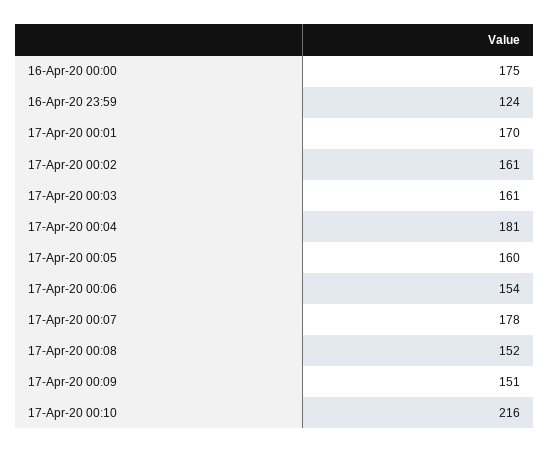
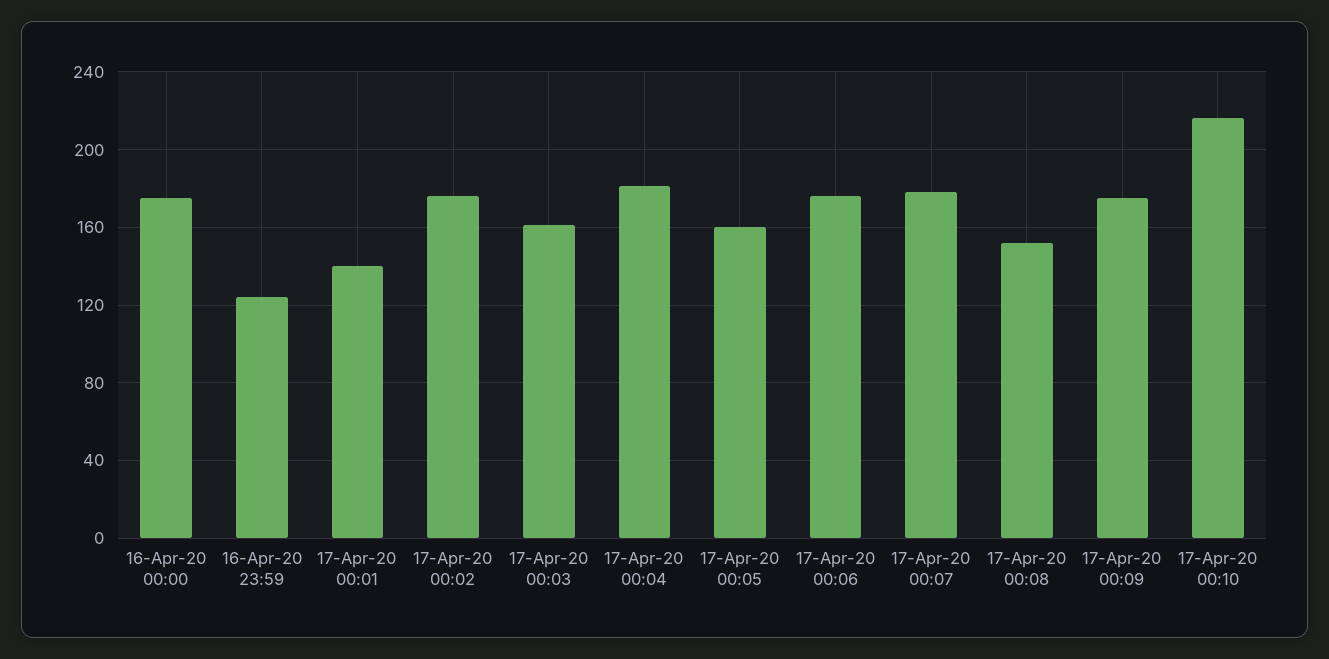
  {
    "16-Apr-20 00:00": 175,
    "16-Apr-20 23:59": 124,
-   "17-Apr-20 00:01": 170,
+   "17-Apr-20 00:01": 140,
-   "17-Apr-20 00:02": 161,
+   "17-Apr-20 00:02": 175,
    "17-Apr-20 00:03": 161,
    "17-Apr-20 00:04": 181,
    "17-Apr-20 00:05": 160,
-   "17-Apr-20 00:06": 154,
+   "17-Apr-20 00:06": 175,
    "17-Apr-20 00:07": 178,
    "17-Apr-20 00:08": 152,
-   "17-Apr-20 00:09": 151,
+   "17-Apr-20 00:09": 175,
    "17-Apr-20 00:10": 216
  }

